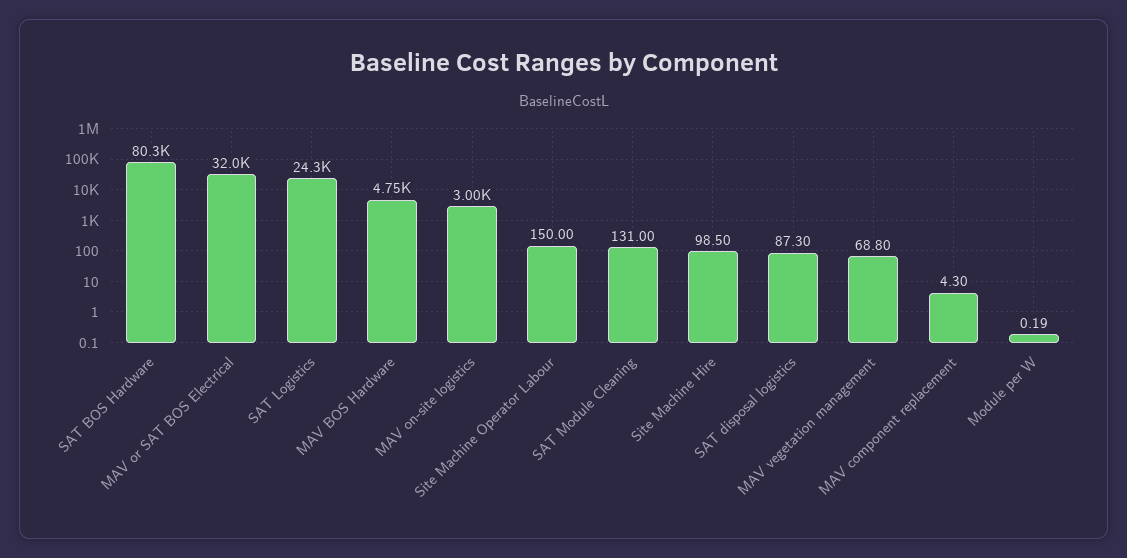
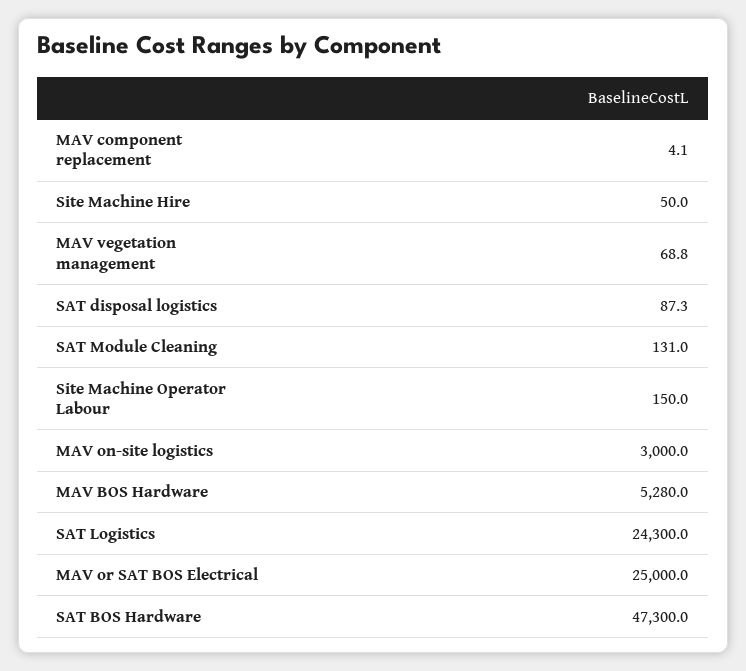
  {
-   "SAT BOS Hardware": 80300,
+   "SAT BOS Hardware": 47300,
-   "MAV or SAT BOS Electrical": 32000,
+   "MAV or SAT BOS Electrical": 25000,
    "SAT Logistics": 24300,
-   "MAV BOS Hardware": 4750,
+   "MAV BOS Hardware": 5280,
    "MAV on-site logistics": 3000,
    "Site Machine Operator Labour": 150,
    "SAT Module Cleaning": 131,
-   "Site Machine Hire": 98.5,
+   "Site Machine Hire": 50,
    "SAT disposal logistics": 87.3,
    "MAV vegetation management": 68.8,
-   "MAV component replacement": 4.3,
+   "MAV component replacement": 4.1
-   "Module per W": 0.19
  }

